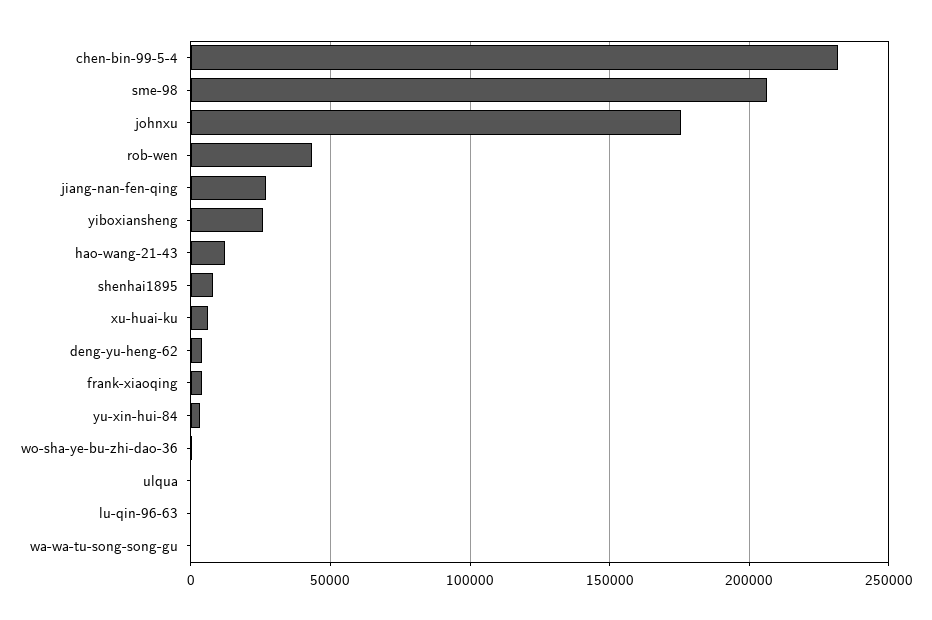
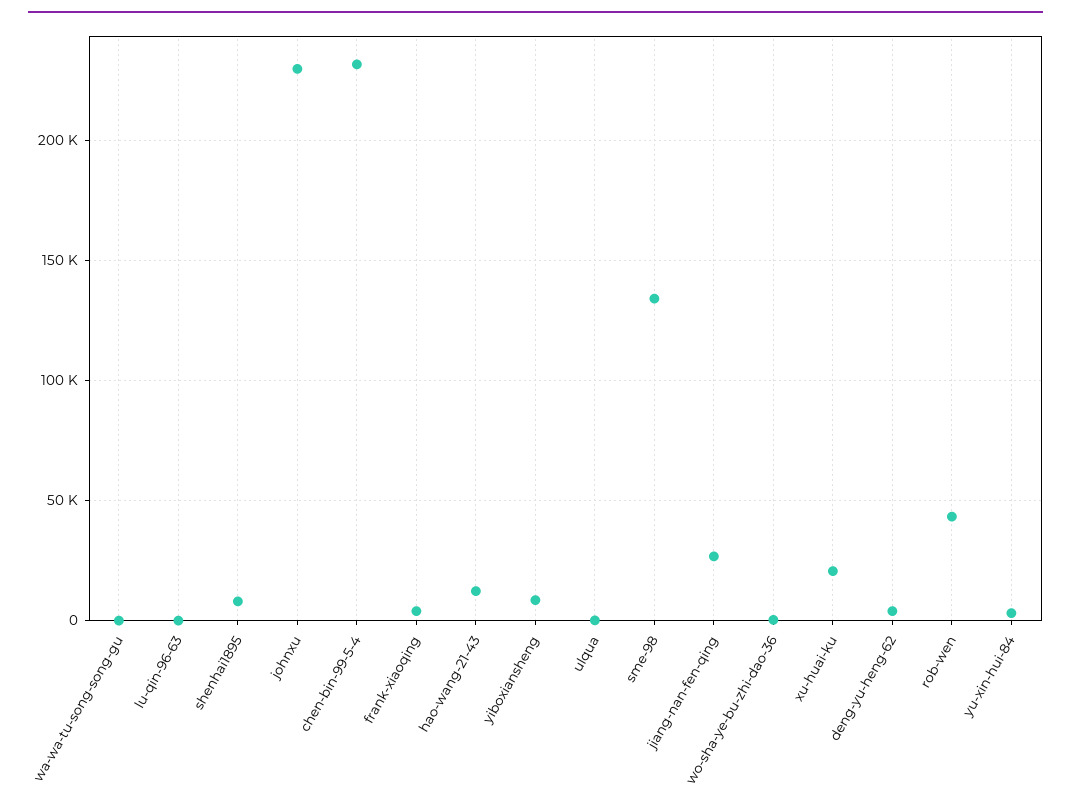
  {
    "chen-bin-99-5-4": 230000,
-   "sme-98": 205000,
+   "sme-98": 135000,
-   "johnxu": 175000,
+   "johnxu": 230000,
    "rob-wen": 45000,
    "jiang-nan-fen-qing": 25000,
-   "yiboxiansheng": 25000,
+   "yiboxiansheng": 10000,
    "hao-wang-21-43": 10000,
    "shenhai1895": 10000,
-   "xu-huai-ku": 5000,
+   "xu-huai-ku": 20000,
    "deng-yu-heng-62": 5000,
    "frank-xiaoqing": 5000,
    "yu-xin-hui-84": 5000,
    "wo-sha-ye-bu-zhi-dao-36": 0,
    "ulqua": 0,
    "lu-qin-96-63": 0,
    "wa-wa-tu-song-song-gu": 0
  }

